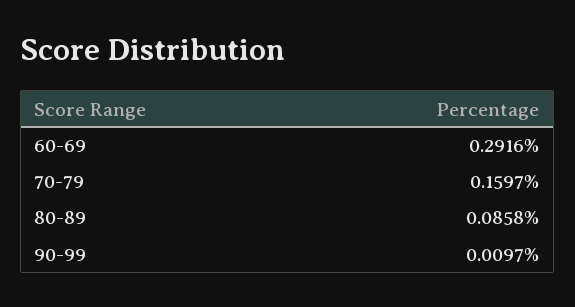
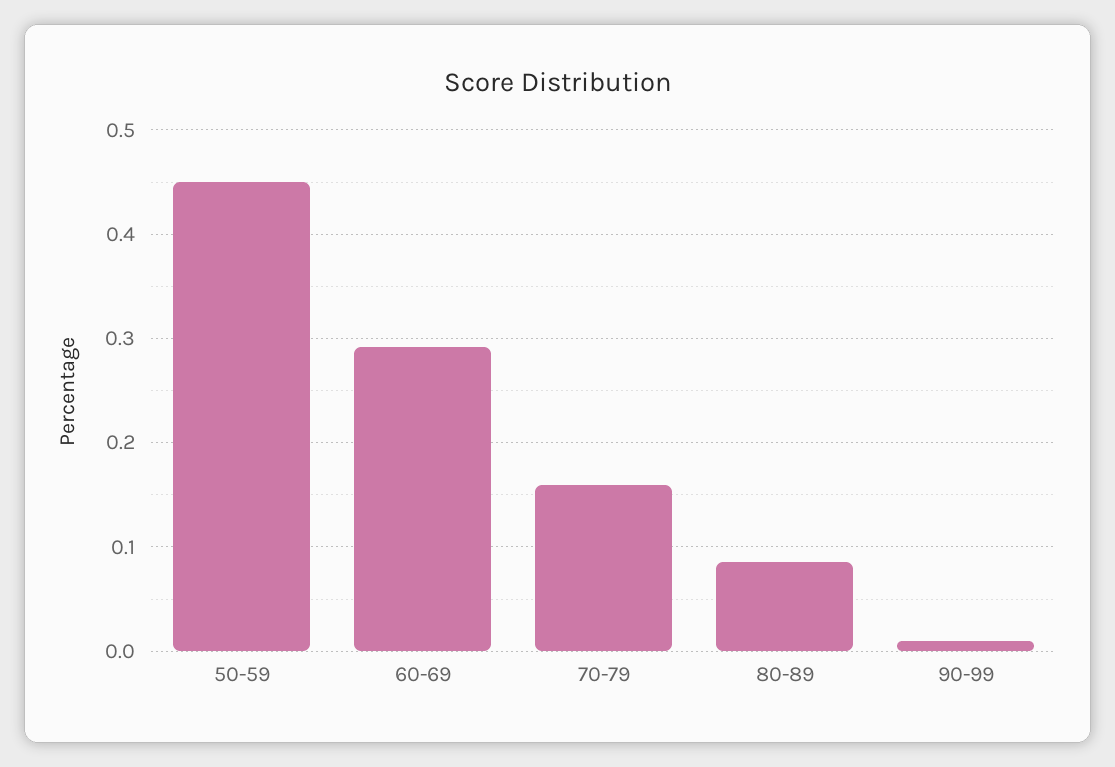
  {
    "60-69": 0.2916,
    "70-79": 0.1597,
    "80-89": 0.0858,
-   "90-99": 0.0097
+   "90-99": 0.0097,
+   "50-59": 0.45
  }

